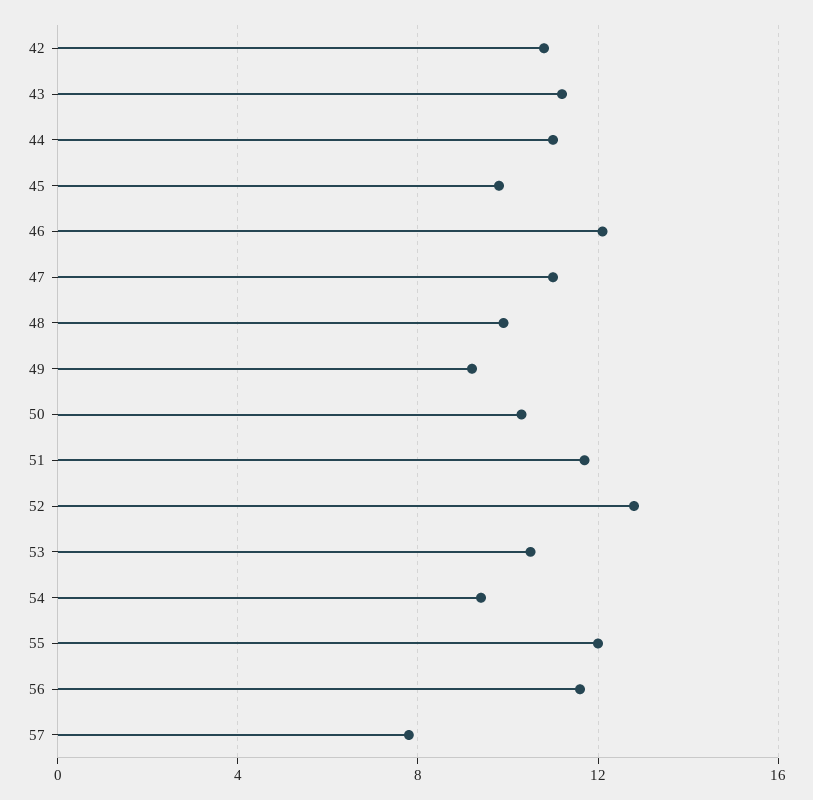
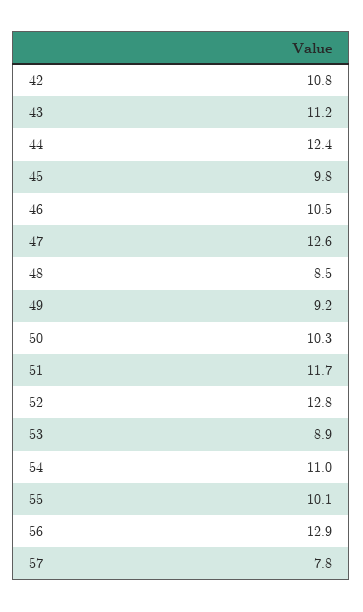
  {
    "42": 10.8,
    "43": 11.2,
-   "44": 11,
+   "44": 12.4,
    "45": 9.8,
-   "46": 12,
+   "46": 10.5,
-   "47": 11,
+   "47": 12.6,
-   "48": 10,
+   "48": 8.5,
    "49": 9.2,
    "50": 10.3,
    "51": 11.7,
    "52": 12.8,
-   "53": 10.5,
+   "53": 8.9,
-   "54": 9.5,
+   "54": 11,
-   "55": 12,
+   "55": 10.1,
-   "56": 11.5,
+   "56": 12.9,
    "57": 7.8
  }

